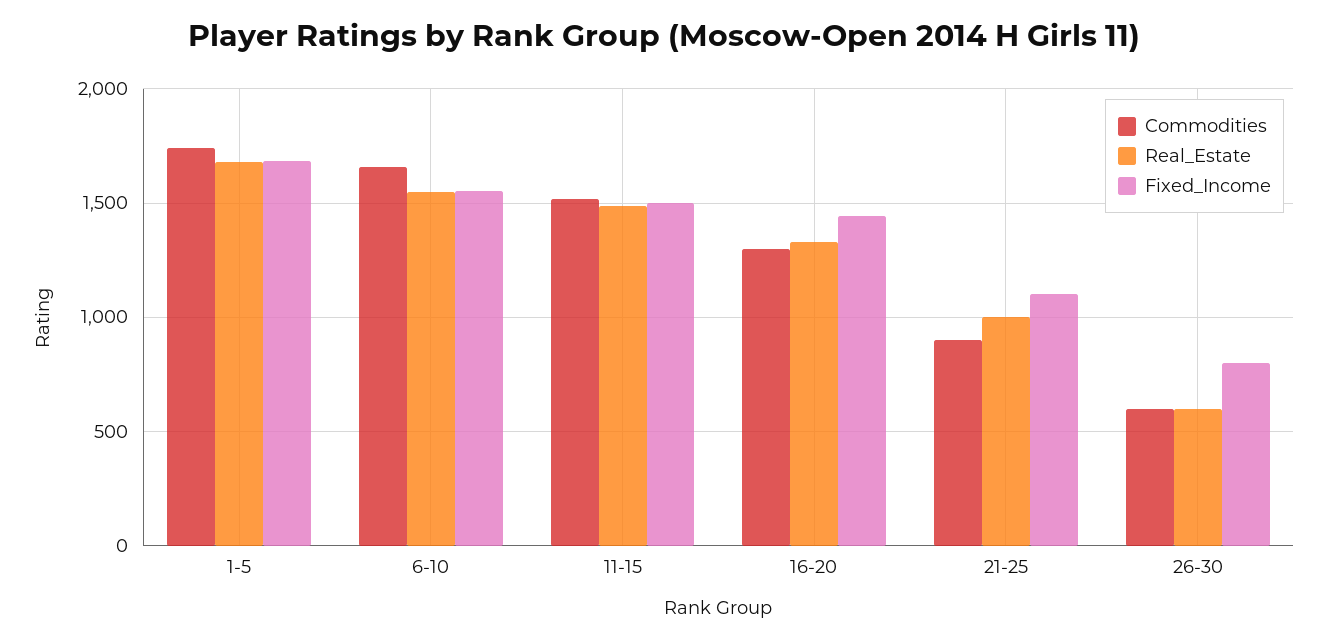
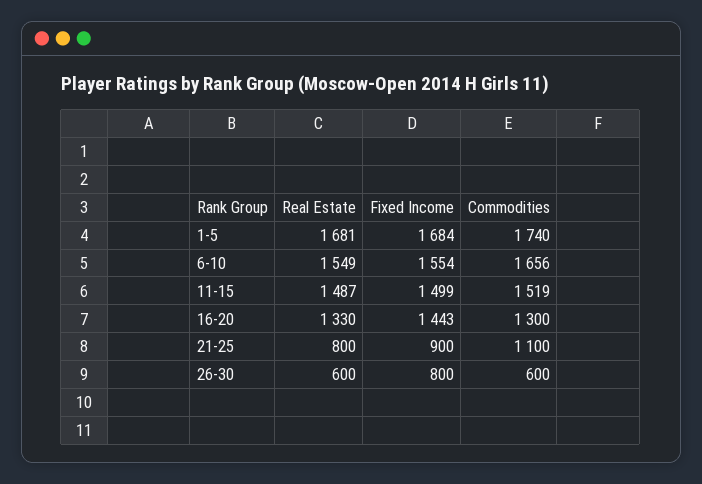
  {
    "Commodities": {
      "1-5": 1740,
      "6-10": 1656,
      "11-15": 1519,
      "16-20": 1300,
-     "21-25": 900,
+     "21-25": 1100,
      "26-30": 600
    },
    "Real_Estate": {
      "1-5": 1681,
      "6-10": 1549,
      "11-15": 1487,
      "16-20": 1330,
-     "21-25": 1000,
+     "21-25": 800,
      "26-30": 600
    },
    "Fixed_Income": {
      "1-5": 1684,
      "6-10": 1554,
      "11-15": 1499,
      "16-20": 1443,
-     "21-25": 1100,
+     "21-25": 900,
      "26-30": 800
    }
  }

